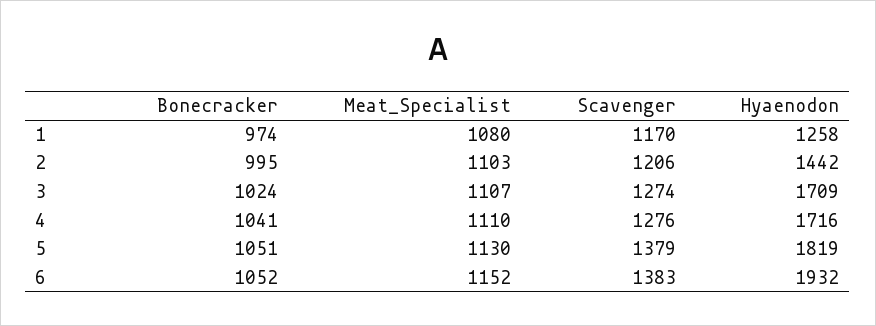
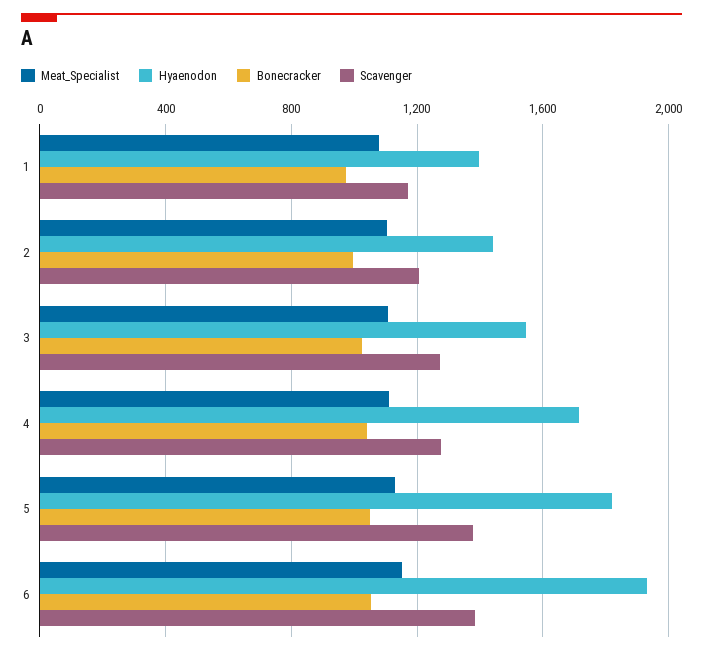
  {
    "Bonecracker": {
      "1": 974,
      "2": 995,
      "3": 1024,
      "4": 1041,
      "5": 1051,
      "6": 1052
    },
    "Meat_Specialist": {
      "1": 1080,
      "2": 1103,
      "3": 1107,
      "4": 1110,
      "5": 1130,
      "6": 1152
    },
    "Scavenger": {
      "1": 1170,
      "2": 1206,
      "3": 1274,
      "4": 1276,
      "5": 1379,
      "6": 1383
    },
    "Hyaenodon": {
-     "1": 1258,
+     "1": 1400,
      "2": 1442,
-     "3": 1709,
+     "3": 1550,
      "4": 1716,
      "5": 1819,
      "6": 1932
    }
  }

